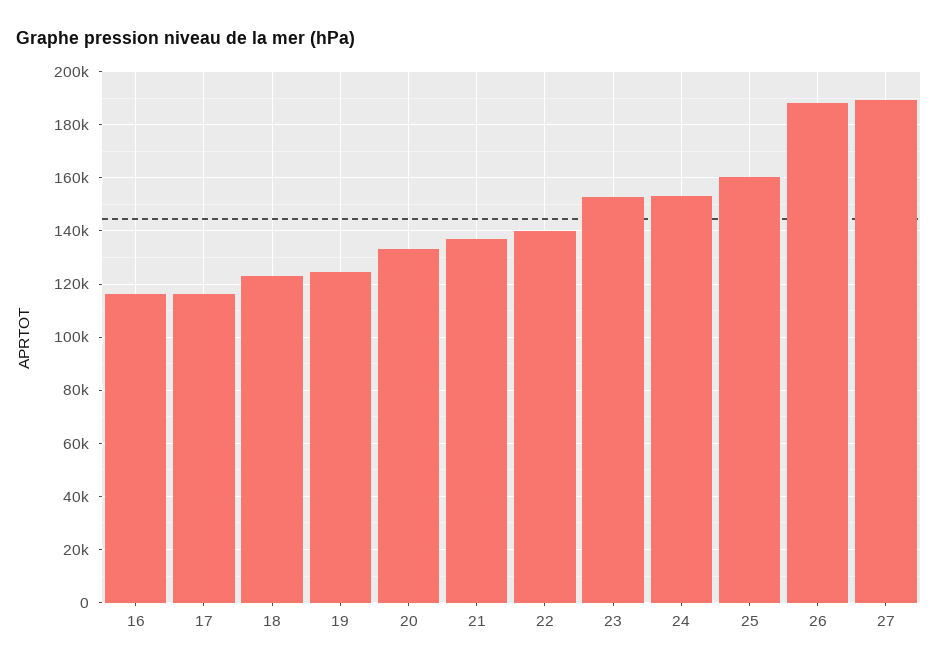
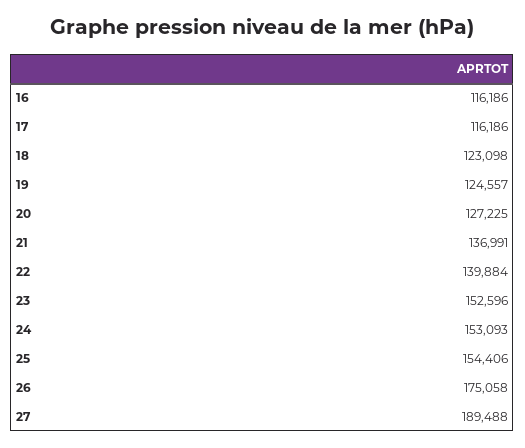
  {
    "16": 116186,
    "17": 116186,
    "18": 123098,
    "19": 124557,
-   "20": 132500,
+   "20": 127225,
    "21": 136991,
    "22": 139884,
    "23": 152596,
    "24": 153093,
-   "25": 160000,
+   "25": 154406,
-   "26": 187500,
+   "26": 175058,
    "27": 189488
  }

